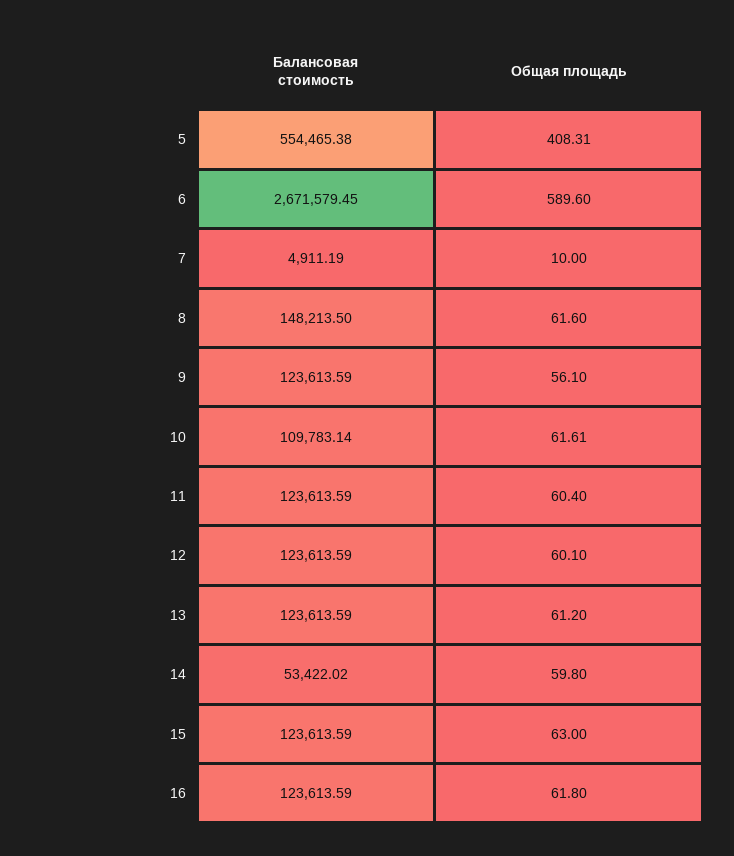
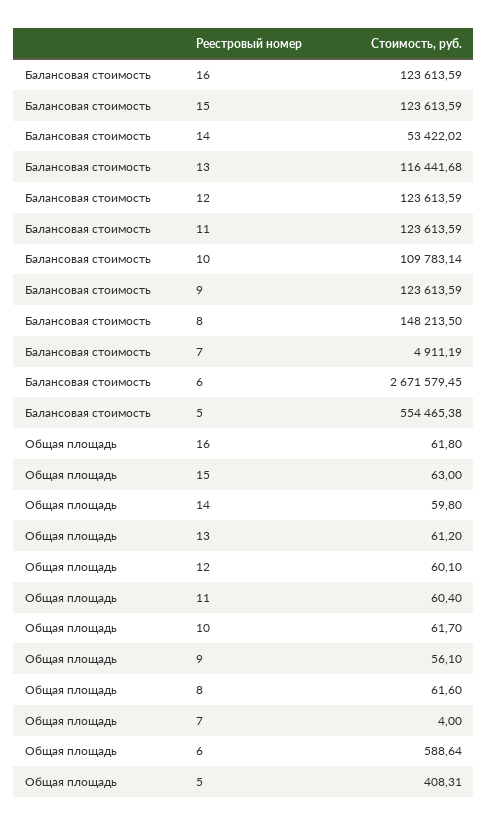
  {
    "Балансовая стоимость": {
      "5": 554465.38,
      "6": 2671579.45,
      "7": 4911.19,
      "8": 148213.5,
      "9": 123613.59,
      "10": 109783.14,
      "11": 123613.59,
      "12": 123613.59,
-     "13": 123613.59,
+     "13": 116441.68,
      "14": 53422.02,
      "15": 123613.59,
      "16": 123613.59
    },
    "Общая площадь": {
      "5": 408.31,
-     "6": 589.6,
+     "6": 588.64,
-     "7": 10,
+     "7": 4,
      "8": 61.6,
      "9": 56.1,
-     "10": 61.61,
+     "10": 61.7,
      "11": 60.4,
      "12": 60.1,
      "13": 61.2,
      "14": 59.8,
      "15": 63,
      "16": 61.8
    }
  }

